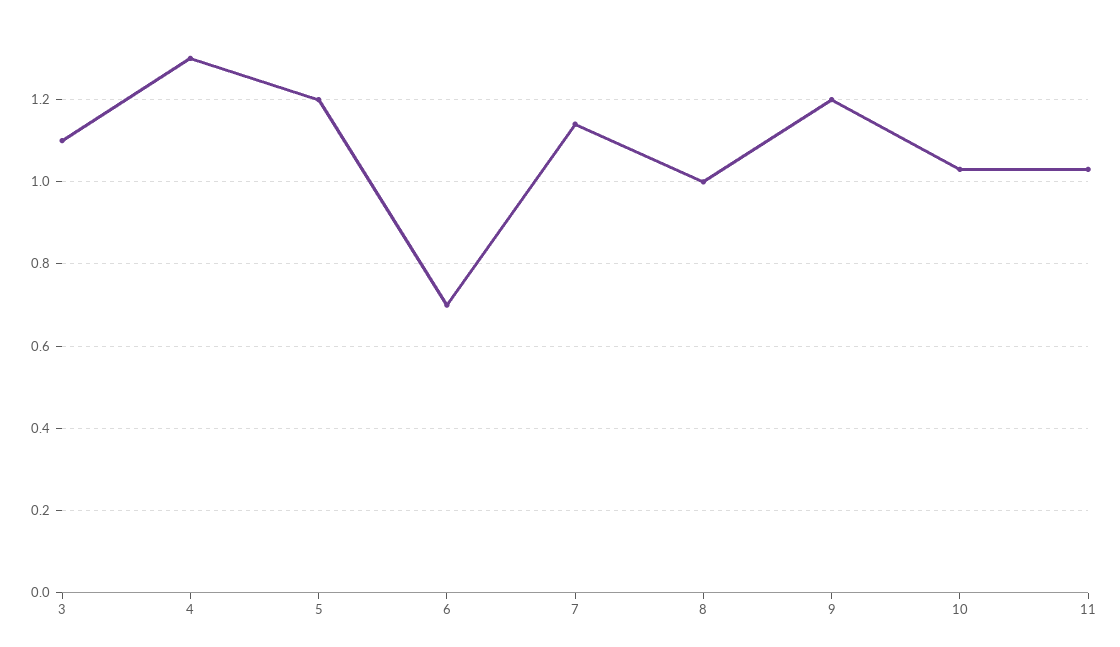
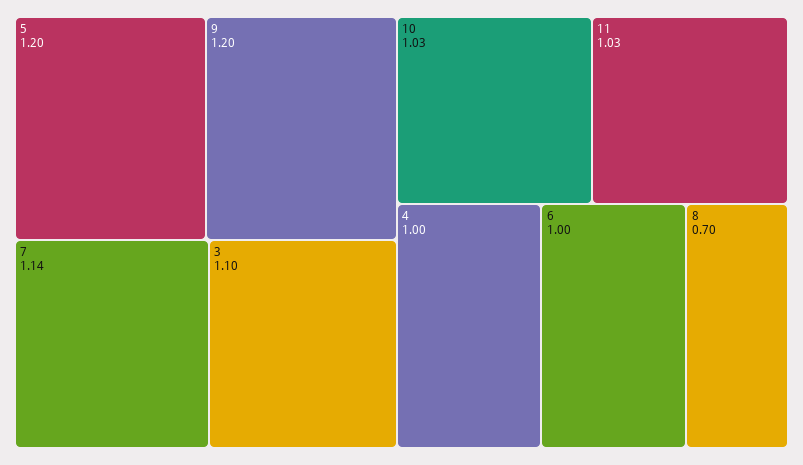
  {
    "3": 1.1,
-   "4": 1.3,
+   "4": 1,
    "5": 1.2,
-   "6": 0.7,
+   "6": 1,
    "7": 1.14,
-   "8": 1,
+   "8": 0.7,
    "9": 1.2,
    "10": 1.03,
    "11": 1.03
  }

